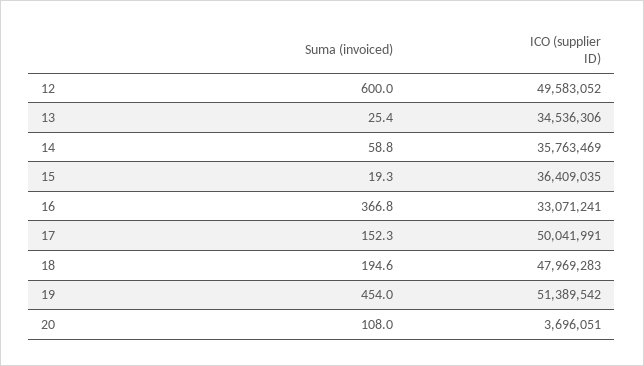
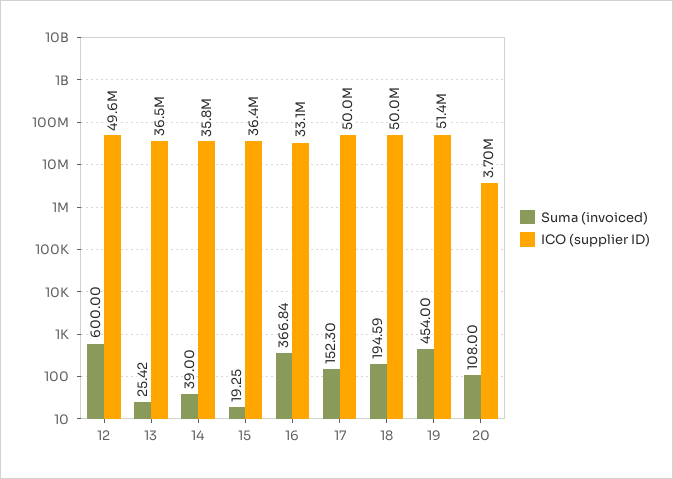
  {
    "Suma (invoiced)": {
      "12": 600,
      "13": 25.42,
-     "14": 58.8,
+     "14": 39,
      "15": 19.25,
      "16": 366.84,
      "17": 152.3,
      "18": 194.59,
      "19": 454,
      "20": 108
    },
    "ICO (supplier ID)": {
      "12": 49583052,
-     "13": 34536306,
+     "13": 36500000,
      "14": 35763469,
      "15": 36409035,
      "16": 33071241,
      "17": 50041991,
-     "18": 47969283,
+     "18": 50000000,
      "19": 51389542,
      "20": 3696051
    }
  }

